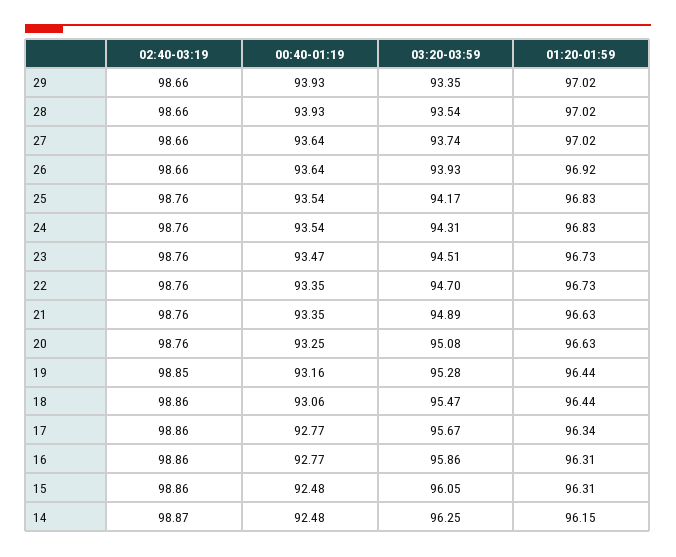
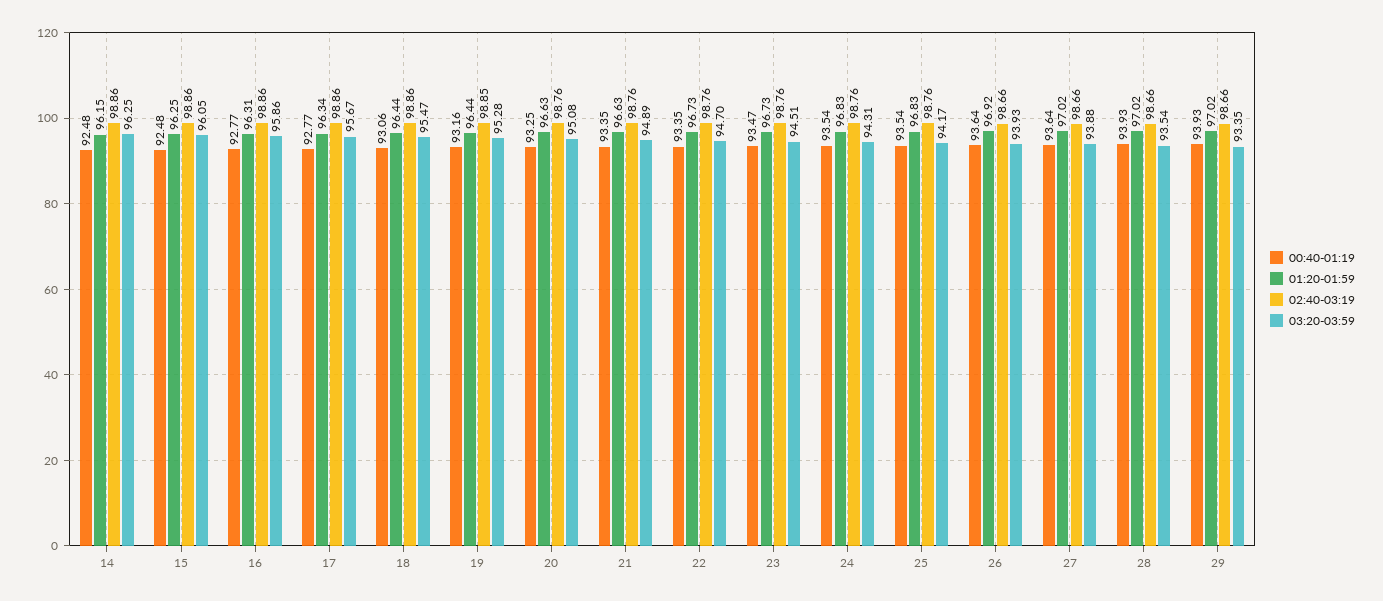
  {
    "02:40-03:19": {
      "29": 98.66,
      "28": 98.66,
      "27": 98.66,
      "26": 98.66,
      "25": 98.76,
      "24": 98.76,
      "23": 98.76,
      "22": 98.76,
      "21": 98.76,
      "20": 98.76,
      "19": 98.85,
      "18": 98.86,
      "17": 98.86,
      "16": 98.86,
      "15": 98.86,
-     "14": 98.87
+     "14": 98.86
    },
    "00:40-01:19": {
      "29": 93.93,
      "28": 93.93,
      "27": 93.64,
      "26": 93.64,
      "25": 93.54,
      "24": 93.54,
      "23": 93.47,
      "22": 93.35,
      "21": 93.35,
      "20": 93.25,
      "19": 93.16,
      "18": 93.06,
      "17": 92.77,
      "16": 92.77,
      "15": 92.48,
      "14": 92.48
    },
    "03:20-03:59": {
      "29": 93.35,
      "28": 93.54,
-     "27": 93.74,
+     "27": 93.88,
      "26": 93.93,
      "25": 94.17,
      "24": 94.31,
      "23": 94.51,
      "22": 94.7,
      "21": 94.89,
      "20": 95.08,
      "19": 95.28,
      "18": 95.47,
      "17": 95.67,
      "16": 95.86,
      "15": 96.05,
      "14": 96.25
    },
    "01:20-01:59": {
      "29": 97.02,
      "28": 97.02,
      "27": 97.02,
      "26": 96.92,
      "25": 96.83,
      "24": 96.83,
      "23": 96.73,
      "22": 96.73,
      "21": 96.63,
      "20": 96.63,
      "19": 96.44,
      "18": 96.44,
      "17": 96.34,
      "16": 96.31,
-     "15": 96.31,
+     "15": 96.25,
      "14": 96.15
    }
  }

